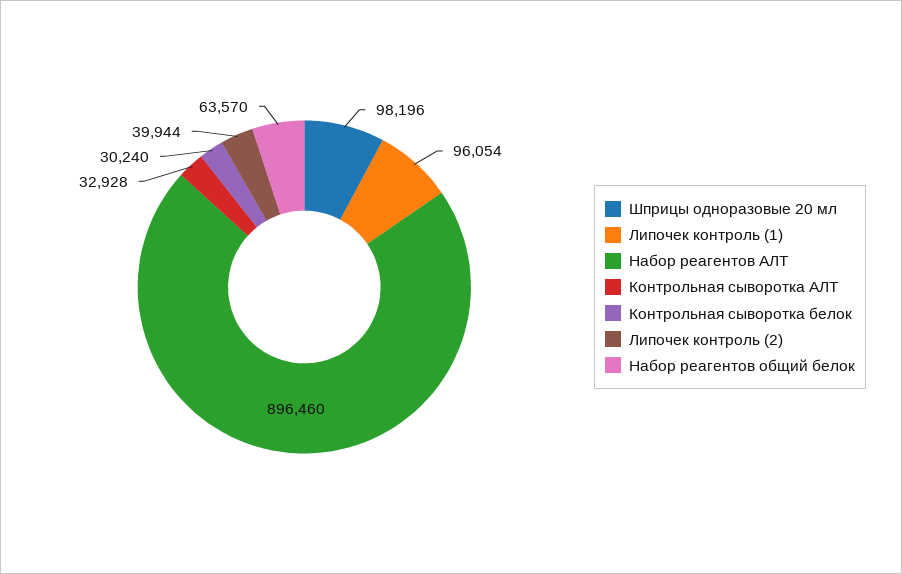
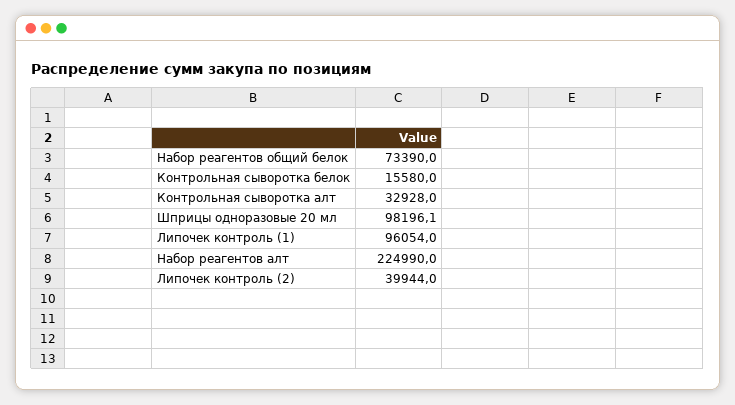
  {
    "Шприцы одноразовые 20 мл": 98196.1,
    "Липочек контроль (1)": 96054,
-   "Набор реагентов АЛТ": 896460,
+   "Набор реагентов АЛТ": 224990,
    "Контрольная сыворотка АЛТ": 32928,
-   "Контрольная сыворотка белок": 30240,
+   "Контрольная сыворотка белок": 15580,
    "Липочек контроль (2)": 39944,
-   "Набор реагентов общий белок": 63570
+   "Набор реагентов общий белок": 73390
  }

